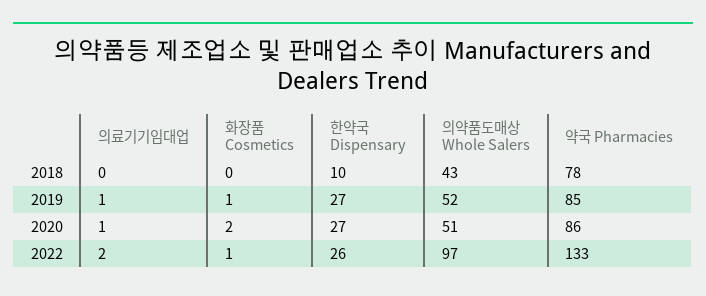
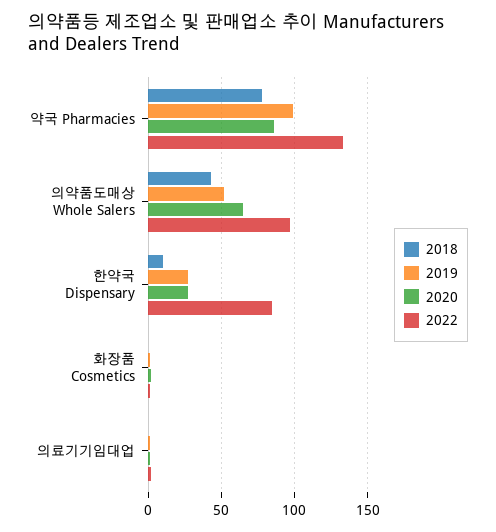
  {
    "2018": {
      "의료기기임대업": 0,
      "화장품 Cosmetics": 0,
      "한약국 Dispensary": 10,
      "의약품도매상 Whole Salers": 43,
      "약국 Pharmacies": 78
    },
    "2019": {
      "의료기기임대업": 1,
      "화장품 Cosmetics": 1,
      "한약국 Dispensary": 27,
      "의약품도매상 Whole Salers": 52,
-     "약국 Pharmacies": 85
+     "약국 Pharmacies": 100
    },
    "2020": {
      "의료기기임대업": 1,
      "화장품 Cosmetics": 2,
      "한약국 Dispensary": 27,
-     "의약품도매상 Whole Salers": 51,
+     "의약품도매상 Whole Salers": 65,
      "약국 Pharmacies": 86
    },
    "2022": {
      "의료기기임대업": 2,
      "화장품 Cosmetics": 1,
-     "한약국 Dispensary": 26,
+     "한약국 Dispensary": 85,
      "의약품도매상 Whole Salers": 97,
      "약국 Pharmacies": 133
    }
  }

